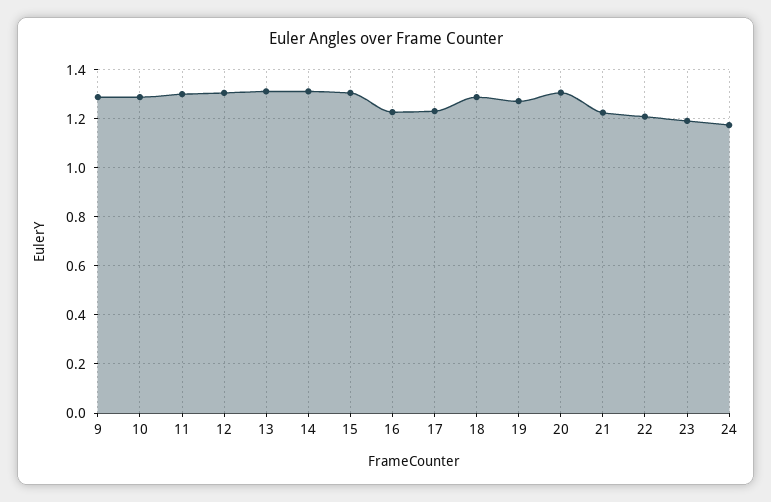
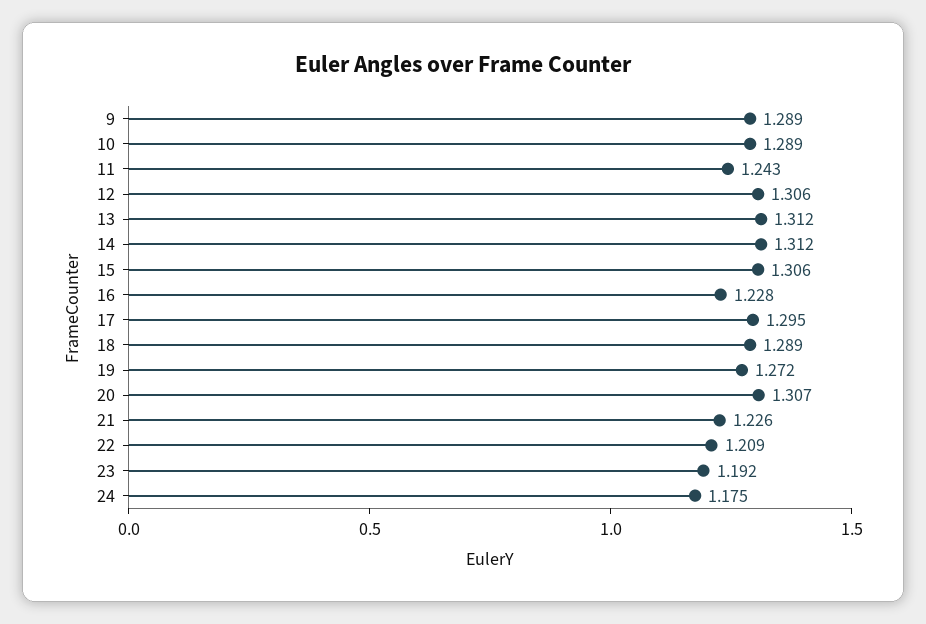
  {
    "9": 1.289,
    "10": 1.289,
-   "11": 1.3,
+   "11": 1.243,
    "12": 1.306,
    "13": 1.312,
    "14": 1.312,
    "15": 1.306,
    "16": 1.228,
-   "17": 1.225,
+   "17": 1.295,
    "18": 1.289,
    "19": 1.272,
    "20": 1.307,
    "21": 1.226,
    "22": 1.209,
    "23": 1.192,
    "24": 1.175
  }

